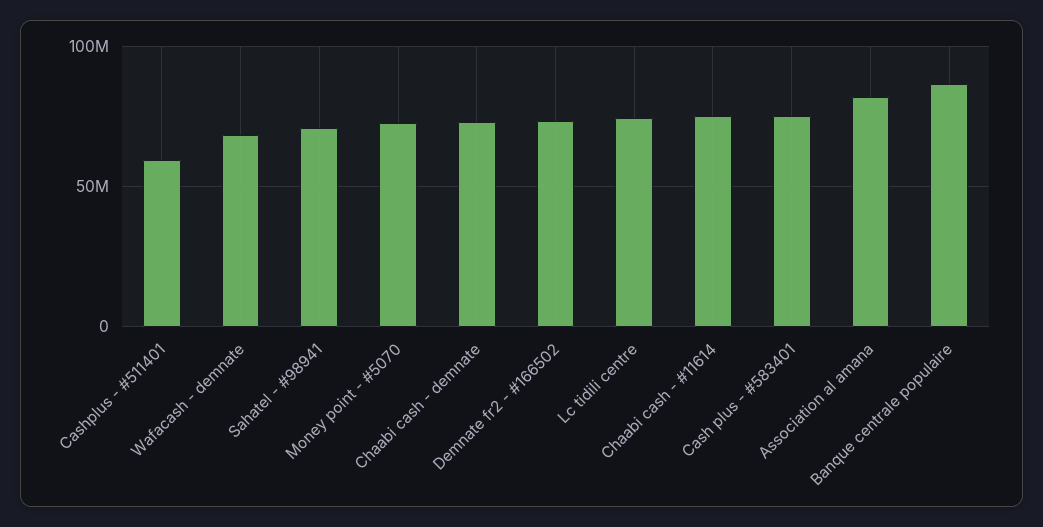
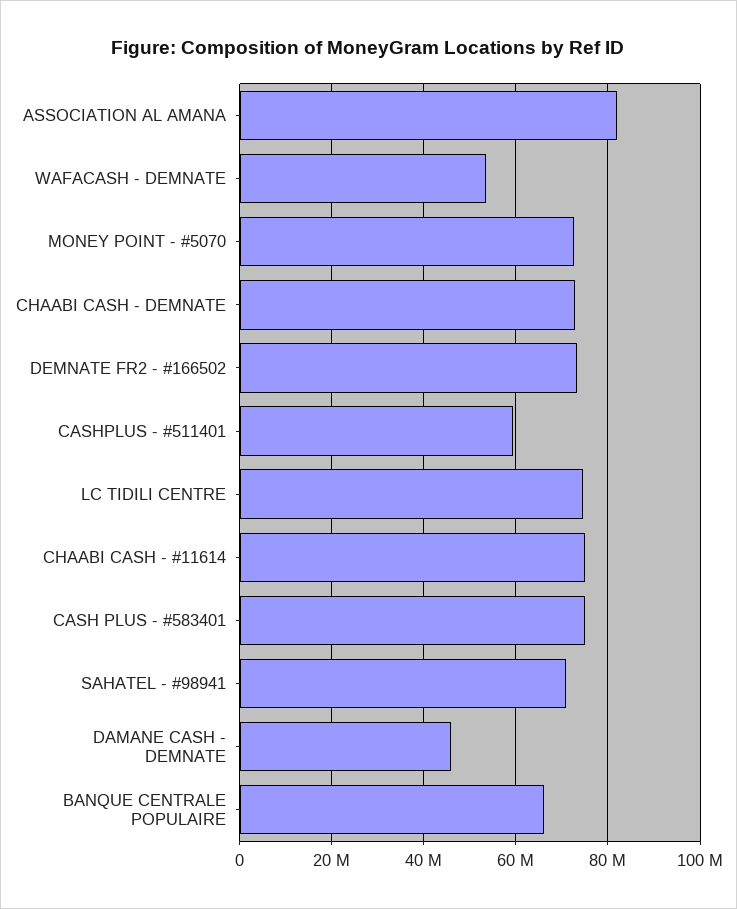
  {
    "Cashplus - #511401": 60000000,
-   "Wafacash - demnate": 70000000,
+   "Wafacash - demnate": 54000000,
    "Sahatel - #98941": 70000000,
    "Money point - #5070": 72000000,
    "Chaabi cash - demnate": 72000000,
    "Demnate fr2 - #166502": 74000000,
    "Lc tidili centre": 74000000,
    "Chaabi cash - #11614": 74000000,
    "Cash plus - #583401": 76000000,
    "Association al amana": 82000000,
-   "Banque centrale populaire": 85000000
+   "Banque centrale populaire": 66000000,
+   "DAMANE CASH - DEMNATE": 46000000
  }

